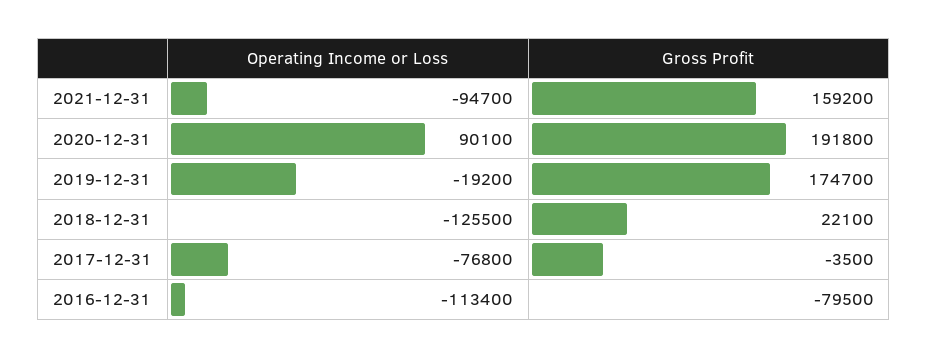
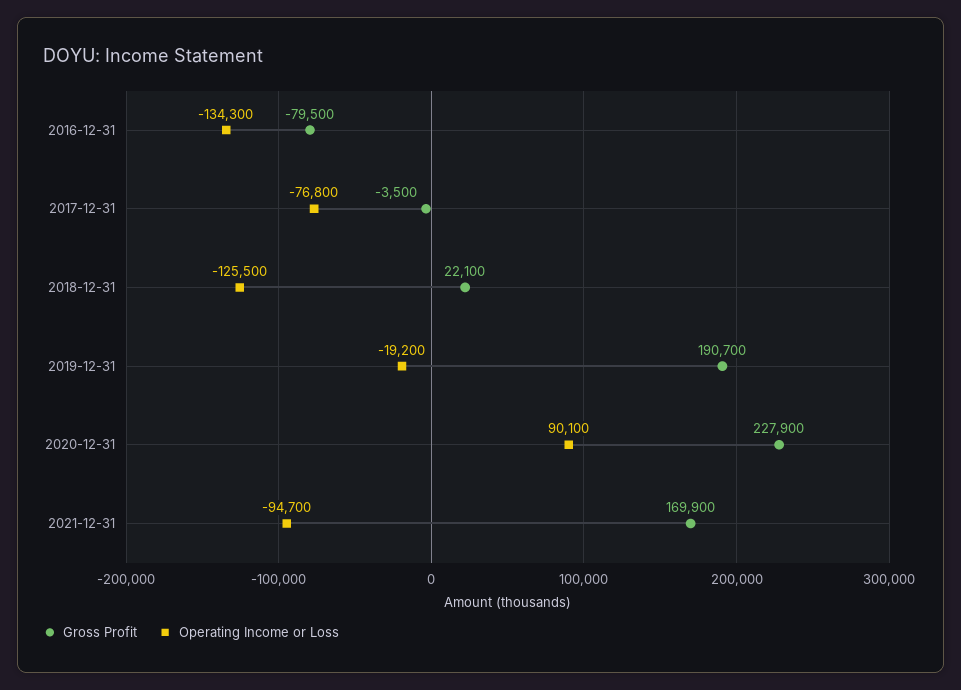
  {
    "Operating Income or Loss": {
      "2021-12-31": -94700,
      "2020-12-31": 90100,
      "2019-12-31": -19200,
      "2018-12-31": -125500,
      "2017-12-31": -76800,
-     "2016-12-31": -113400
+     "2016-12-31": -134300
    },
    "Gross Profit": {
-     "2021-12-31": 159200,
+     "2021-12-31": 169900,
-     "2020-12-31": 191800,
+     "2020-12-31": 227900,
-     "2019-12-31": 174700,
+     "2019-12-31": 190700,
      "2018-12-31": 22100,
      "2017-12-31": -3500,
      "2016-12-31": -79500
    }
  }

